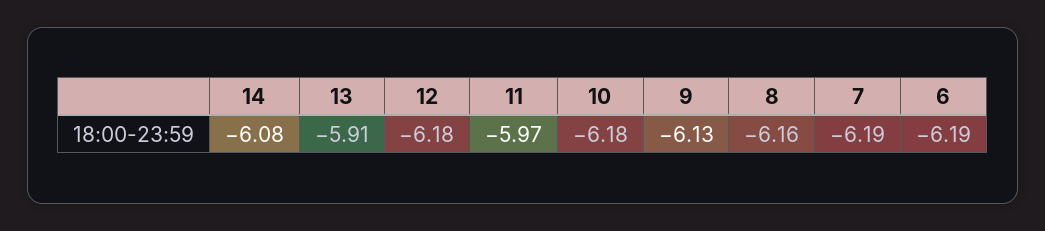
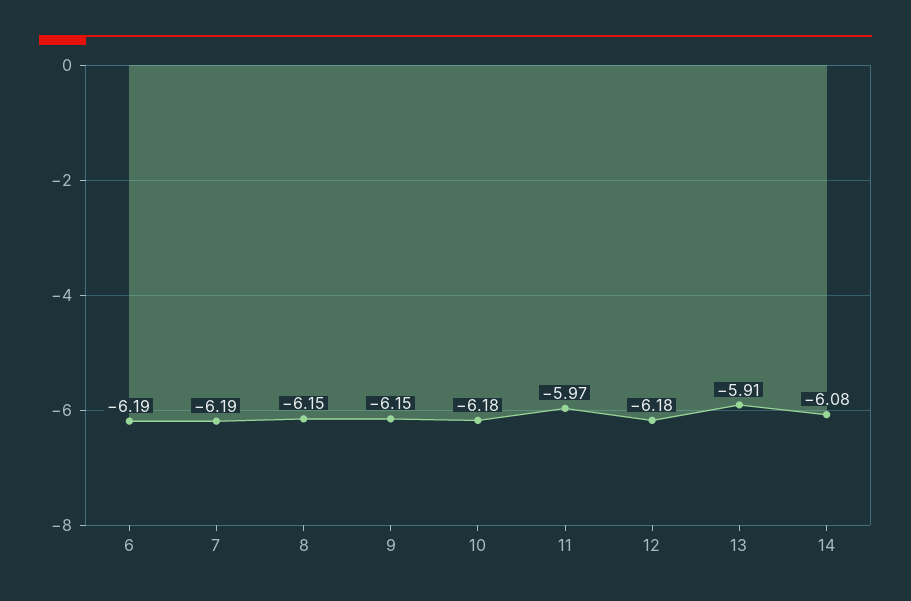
  {
    "14": -6.08,
    "13": -5.91,
    "12": -6.18,
    "11": -5.97,
    "10": -6.18,
-   "9": -6.13,
+   "9": -6.15,
-   "8": -6.16,
+   "8": -6.15,
    "7": -6.19,
    "6": -6.19
  }

